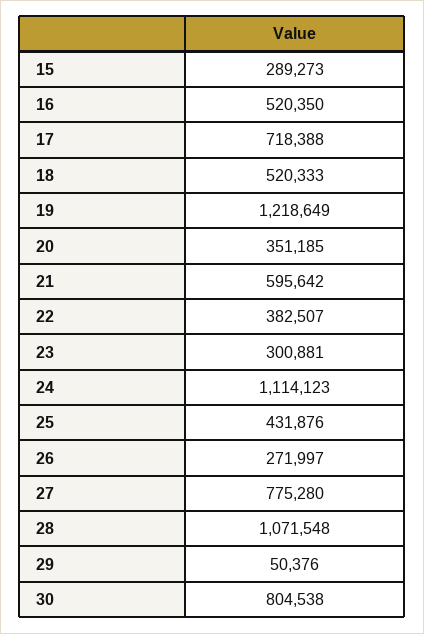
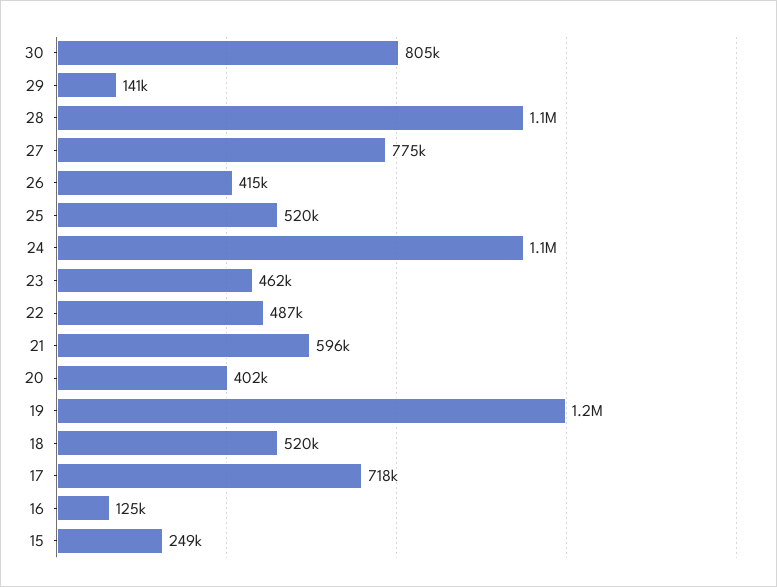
  {
-   "15": 289273,
+   "15": 249000,
-   "16": 520350,
+   "16": 125000,
    "17": 718388,
    "18": 520333,
    "19": 1218649,
-   "20": 351185,
+   "20": 402000,
    "21": 595642,
-   "22": 382507,
+   "22": 487000,
-   "23": 300881,
+   "23": 462000,
    "24": 1114123,
-   "25": 431876,
+   "25": 520000,
-   "26": 271997,
+   "26": 415000,
    "27": 775280,
    "28": 1071548,
-   "29": 50376,
+   "29": 141000,
    "30": 804538
  }

